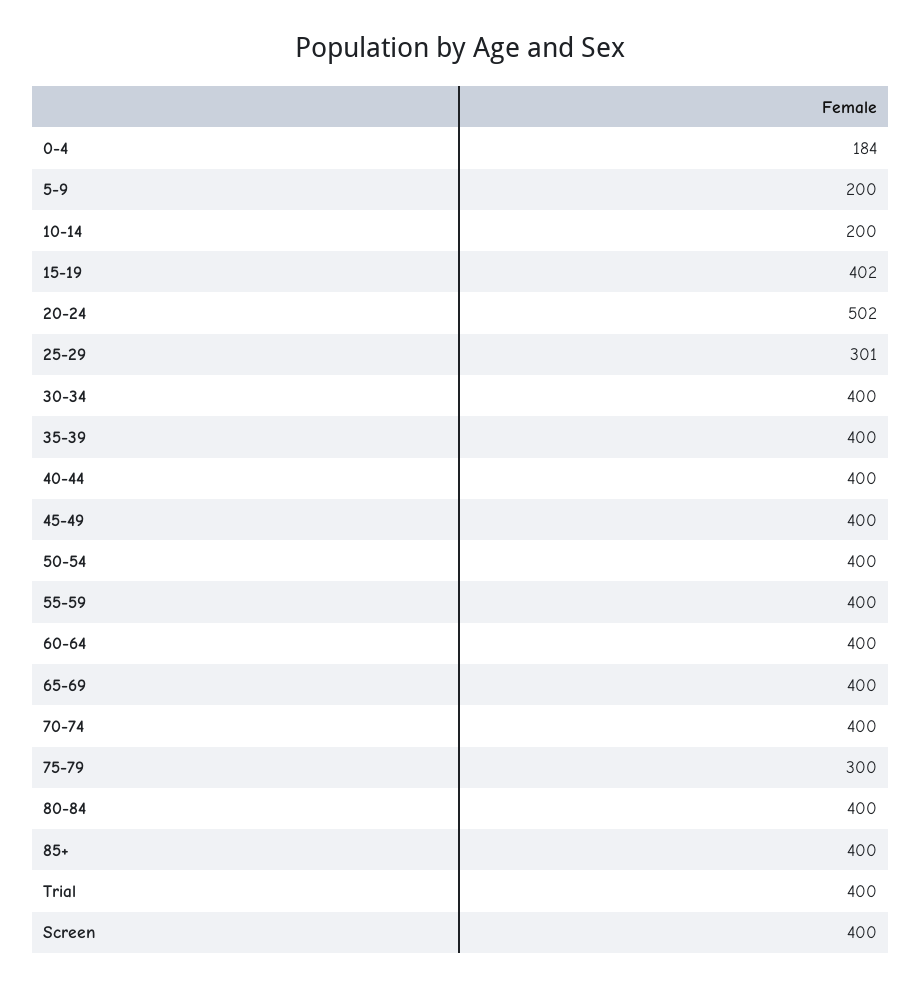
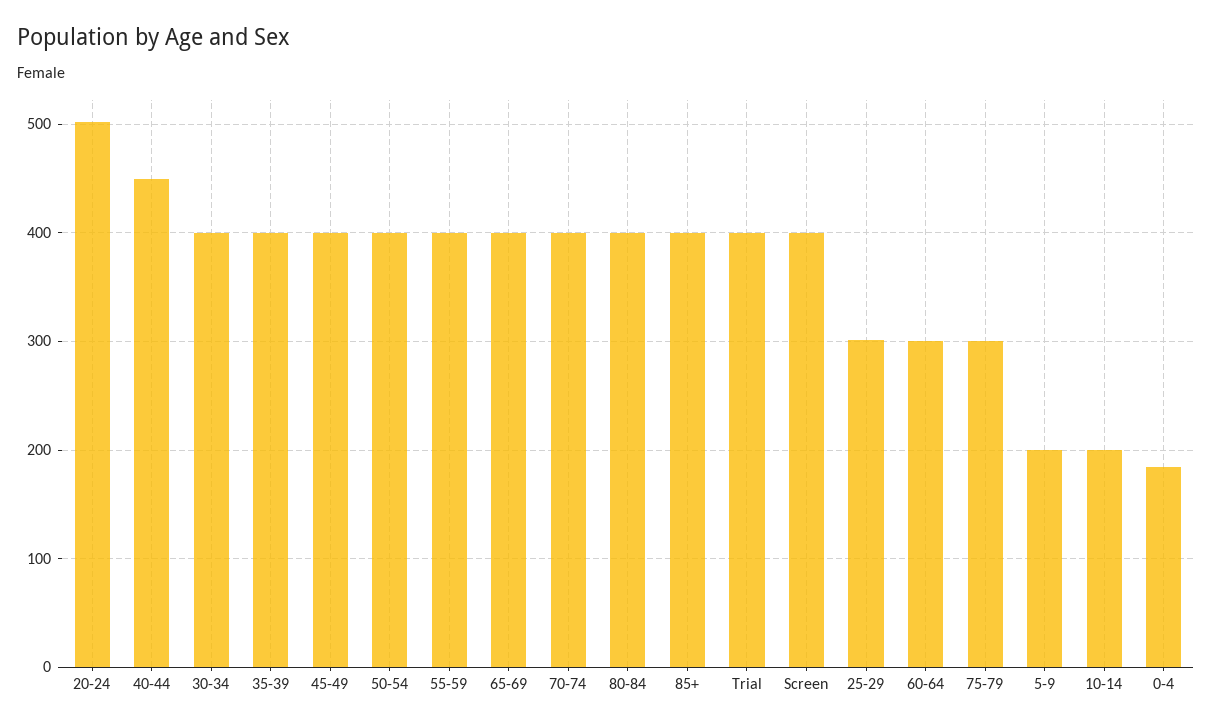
  {
    "0-4": 184,
    "5-9": 200,
    "10-14": 200,
-   "15-19": 402,
    "20-24": 502,
    "25-29": 301,
    "30-34": 400,
    "35-39": 400,
-   "40-44": 400,
+   "40-44": 450,
    "45-49": 400,
    "50-54": 400,
    "55-59": 400,
-   "60-64": 400,
+   "60-64": 300,
    "65-69": 400,
    "70-74": 400,
    "75-79": 300,
    "80-84": 400,
    "85+": 400,
    "Trial": 400,
    "Screen": 400
  }

